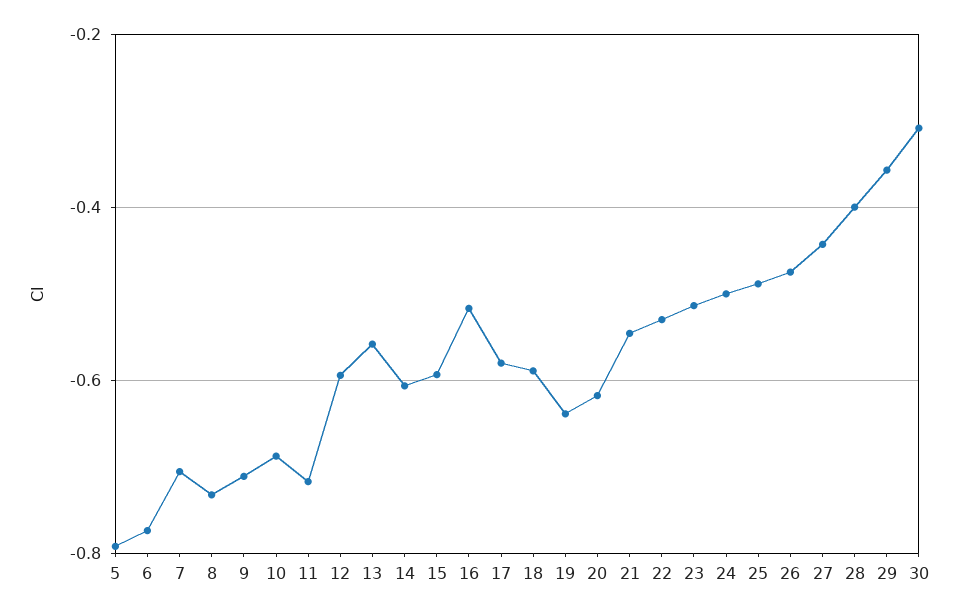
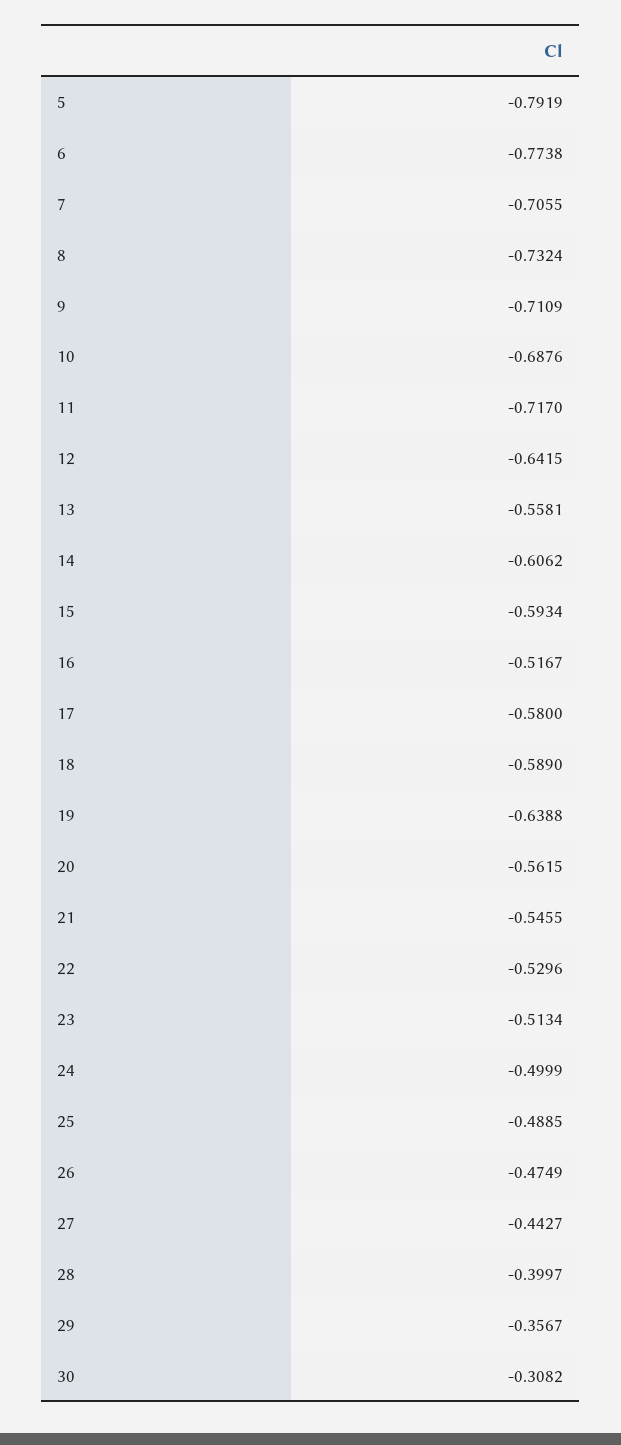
  {
    "5": -0.7919,
    "6": -0.7738,
    "7": -0.7055,
    "8": -0.7324,
    "9": -0.7109,
    "10": -0.6876,
    "11": -0.717,
-   "12": -0.6,
+   "12": -0.6415,
    "13": -0.5581,
    "14": -0.6062,
    "15": -0.5934,
    "16": -0.5167,
    "17": -0.58,
    "18": -0.589,
    "19": -0.6388,
-   "20": -0.62,
+   "20": -0.5615,
    "21": -0.5455,
    "22": -0.5296,
    "23": -0.5134,
    "24": -0.4999,
    "25": -0.4885,
    "26": -0.4749,
    "27": -0.4427,
    "28": -0.3997,
    "29": -0.3567,
    "30": -0.3082
  }

